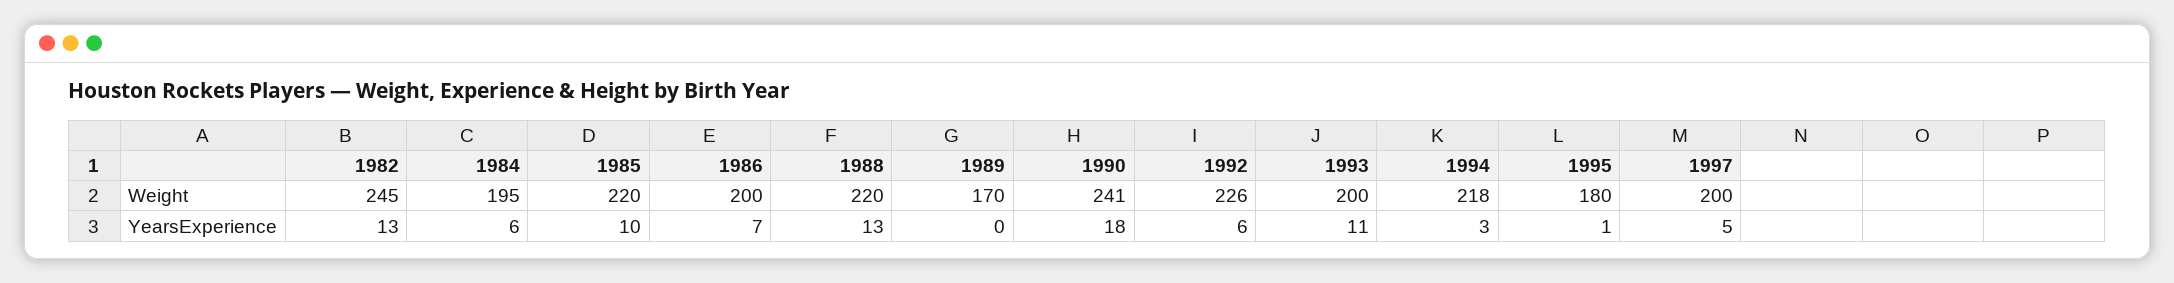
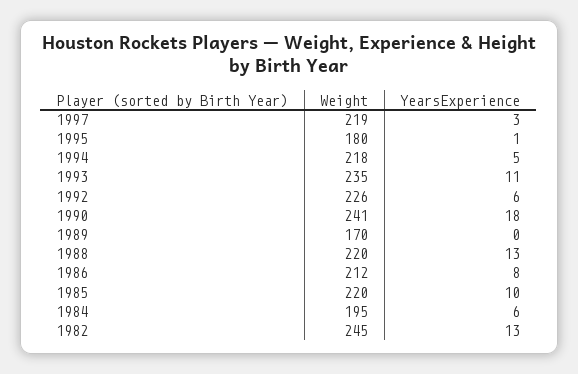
  {
    "1982": {
      "Weight": 245,
      "YearsExperience": 13
    },
    "1984": {
      "Weight": 195,
      "YearsExperience": 6
    },
    "1985": {
      "Weight": 220,
      "YearsExperience": 10
    },
    "1986": {
-     "Weight": 200,
+     "Weight": 212,
-     "YearsExperience": 7
+     "YearsExperience": 8
    },
    "1988": {
      "Weight": 220,
      "YearsExperience": 13
    },
    "1989": {
      "Weight": 170,
      "YearsExperience": 0
    },
    "1990": {
      "Weight": 241,
      "YearsExperience": 18
    },
    "1992": {
      "Weight": 226,
      "YearsExperience": 6
    },
    "1993": {
-     "Weight": 200,
+     "Weight": 235,
      "YearsExperience": 11
    },
    "1994": {
      "Weight": 218,
-     "YearsExperience": 3
+     "YearsExperience": 5
    },
    "1995": {
      "Weight": 180,
      "YearsExperience": 1
    },
    "1997": {
-     "Weight": 200,
+     "Weight": 219,
-     "YearsExperience": 5
+     "YearsExperience": 3
    }
  }

